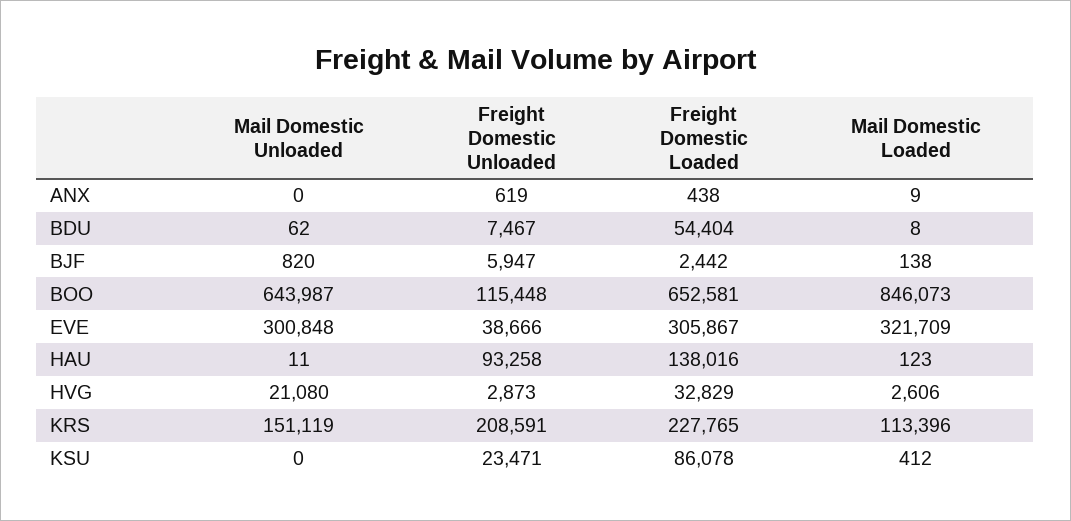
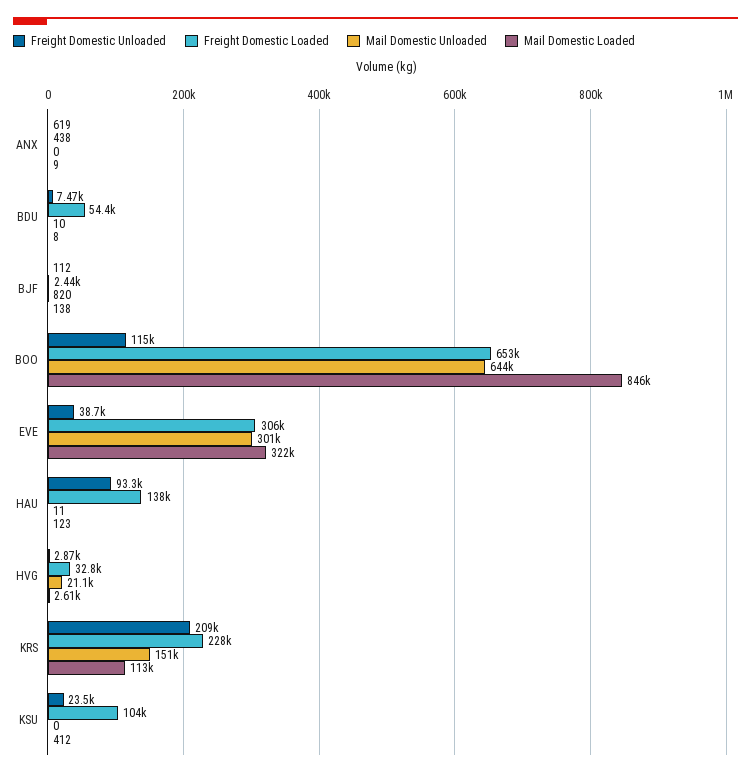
  {
    "Mail Domestic Unloaded": {
      "ANX": 0,
-     "BDU": 62,
+     "BDU": 10,
      "BJF": 820,
      "BOO": 643987,
      "EVE": 300848,
      "HAU": 11,
      "HVG": 21080,
      "KRS": 151119,
      "KSU": 0
    },
    "Freight Domestic Unloaded": {
      "ANX": 619,
      "BDU": 7467,
-     "BJF": 5947,
+     "BJF": 112,
      "BOO": 115448,
      "EVE": 38666,
      "HAU": 93258,
      "HVG": 2873,
      "KRS": 208591,
      "KSU": 23471
    },
    "Freight Domestic Loaded": {
      "ANX": 438,
      "BDU": 54404,
      "BJF": 2442,
      "BOO": 652581,
      "EVE": 305867,
      "HAU": 138016,
      "HVG": 32829,
      "KRS": 227765,
-     "KSU": 86078
+     "KSU": 104000
    },
    "Mail Domestic Loaded": {
      "ANX": 9,
      "BDU": 8,
      "BJF": 138,
      "BOO": 846073,
      "EVE": 321709,
      "HAU": 123,
      "HVG": 2606,
      "KRS": 113396,
      "KSU": 412
    }
  }

